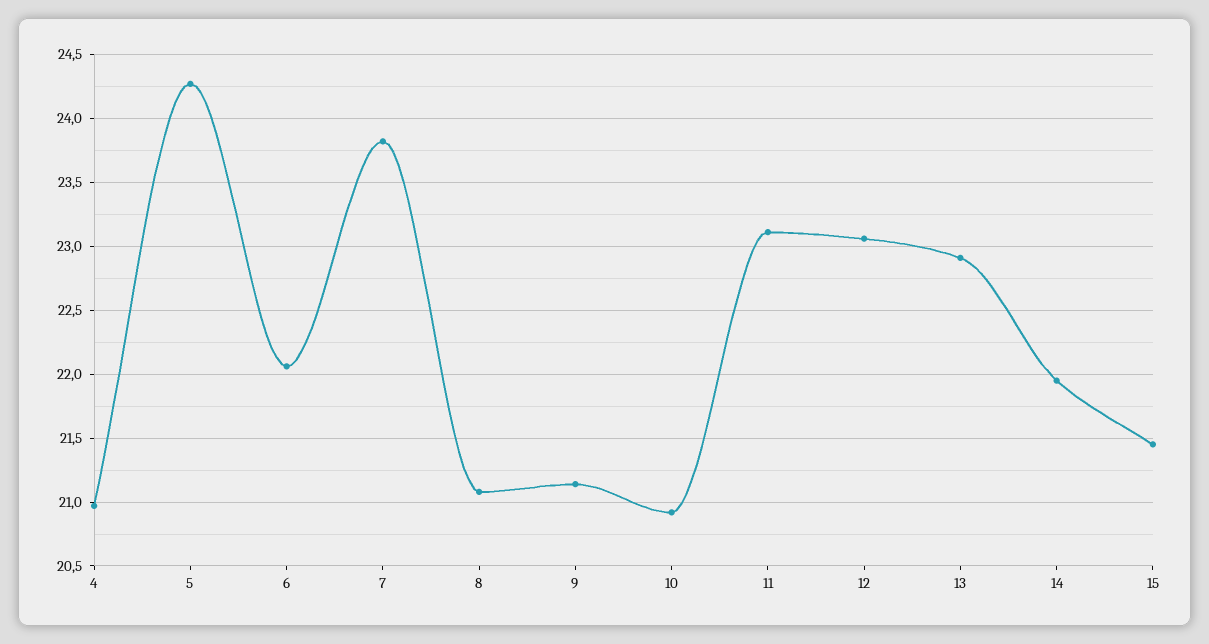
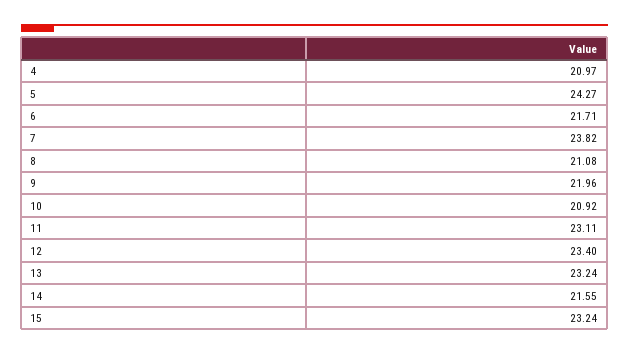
  {
    "4": 20.97,
    "5": 24.27,
-   "6": 22.05,
+   "6": 21.71,
    "7": 23.82,
    "8": 21.08,
-   "9": 21.15,
+   "9": 21.96,
    "10": 20.92,
    "11": 23.11,
-   "12": 23.05,
+   "12": 23.4,
-   "13": 22.9,
+   "13": 23.24,
-   "14": 21.95,
+   "14": 21.55,
-   "15": 21.45
+   "15": 23.24
  }

